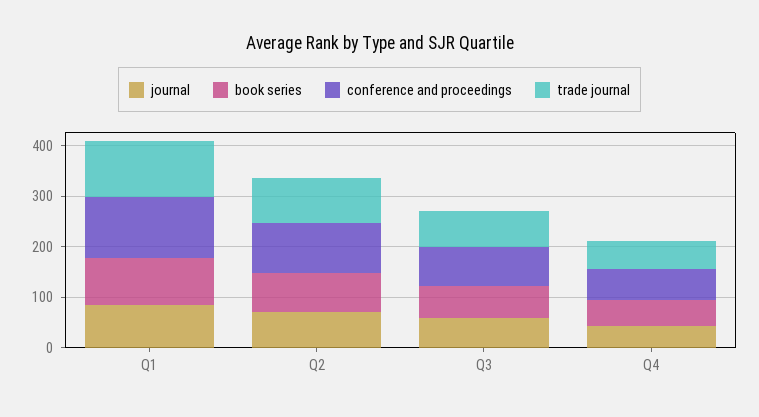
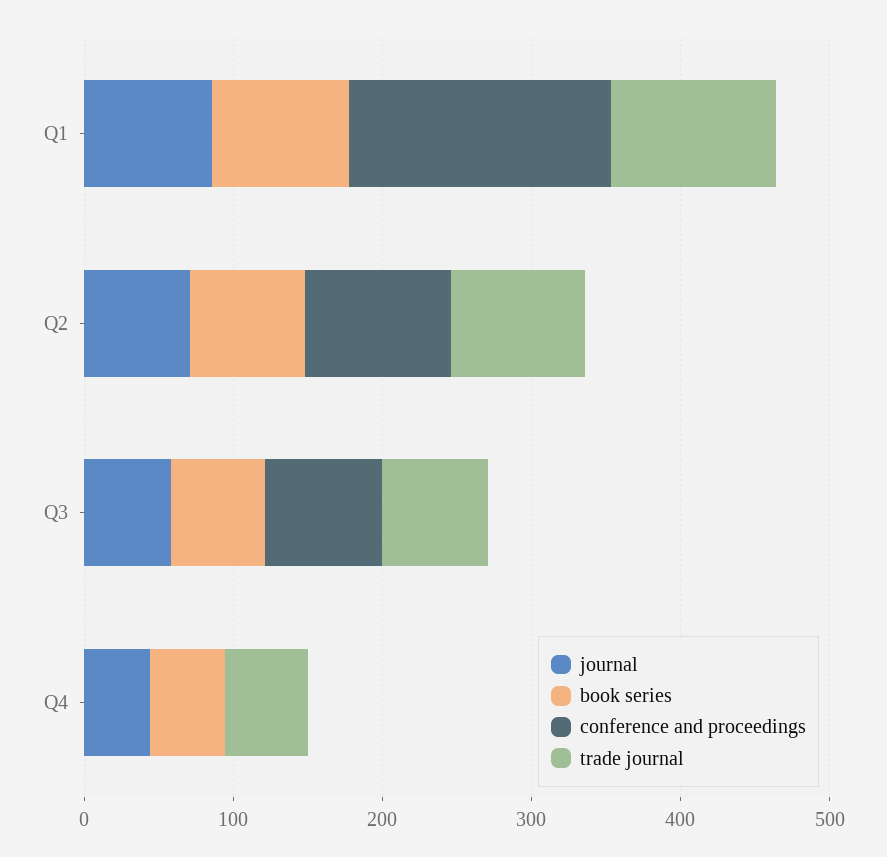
  {
    "journal": {
      "Q1": 80,
      "Q2": 80,
      "Q3": 60,
      "Q4": 40
    },
    "book series": {
      "Q1": 100,
      "Q2": 80,
      "Q3": 60,
      "Q4": 60
    },
    "conference and proceedings": {
-     "Q1": 120,
+     "Q1": 180,
      "Q2": 100,
      "Q3": 80,
-     "Q4": 60
+     "Q4": 0
    },
    "trade journal": {
      "Q1": 120,
      "Q2": 80,
      "Q3": 80,
      "Q4": 60
    }
  }

